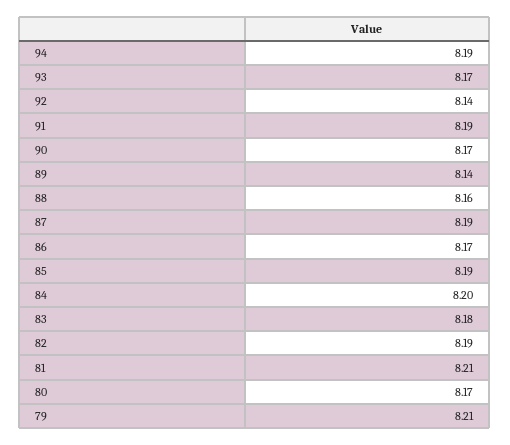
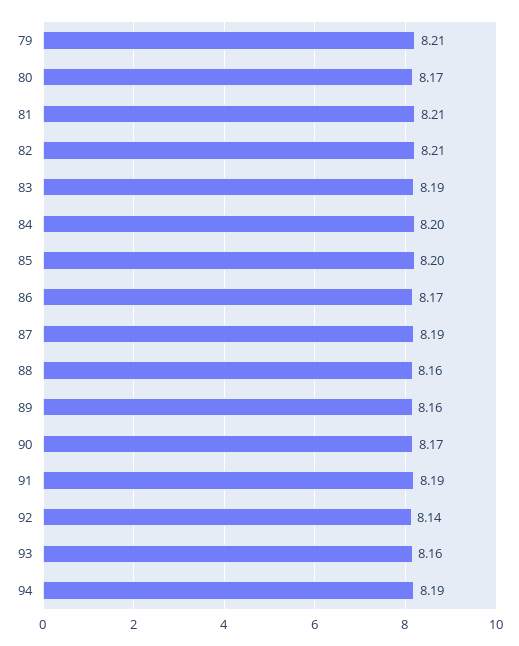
  {
    "94": 8.19,
-   "93": 8.17,
+   "93": 8.16,
    "92": 8.14,
    "91": 8.19,
    "90": 8.17,
-   "89": 8.14,
+   "89": 8.16,
    "88": 8.16,
    "87": 8.19,
    "86": 8.17,
-   "85": 8.19,
+   "85": 8.2,
    "84": 8.2,
-   "83": 8.18,
+   "83": 8.19,
-   "82": 8.19,
+   "82": 8.21,
    "81": 8.21,
    "80": 8.17,
    "79": 8.21
  }

